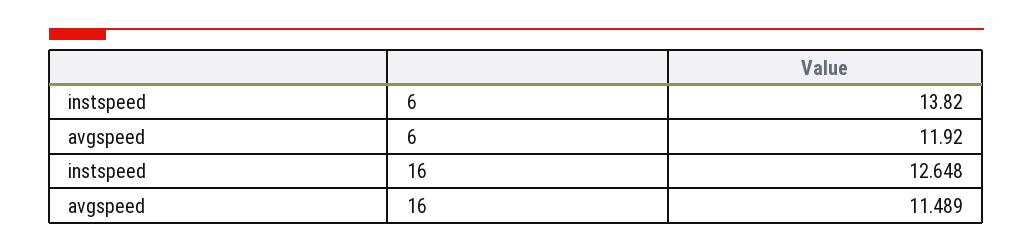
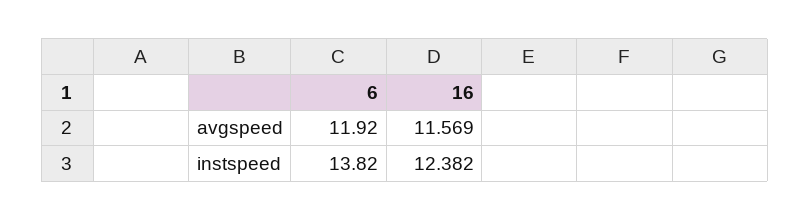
  {
    "instspeed": {
      "6": 13.82,
-     "16": 12.648
+     "16": 12.382
    },
    "avgspeed": {
      "6": 11.92,
-     "16": 11.489
+     "16": 11.569
    }
  }

